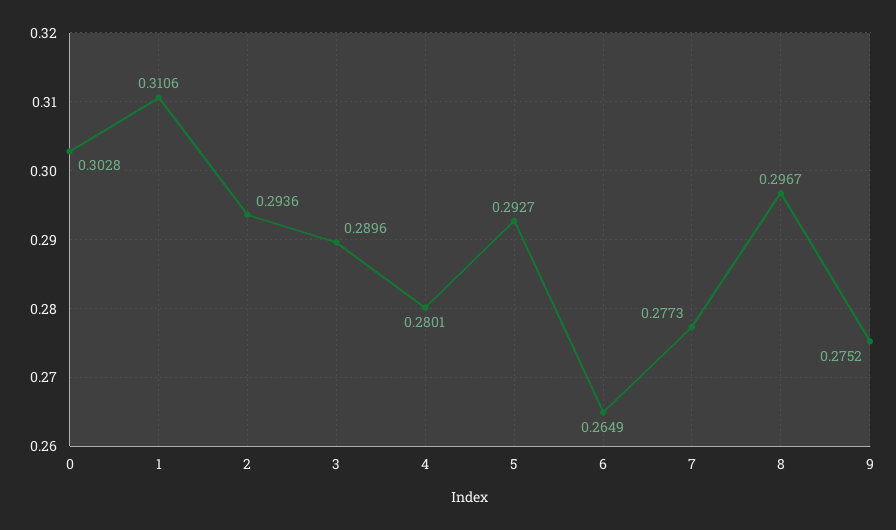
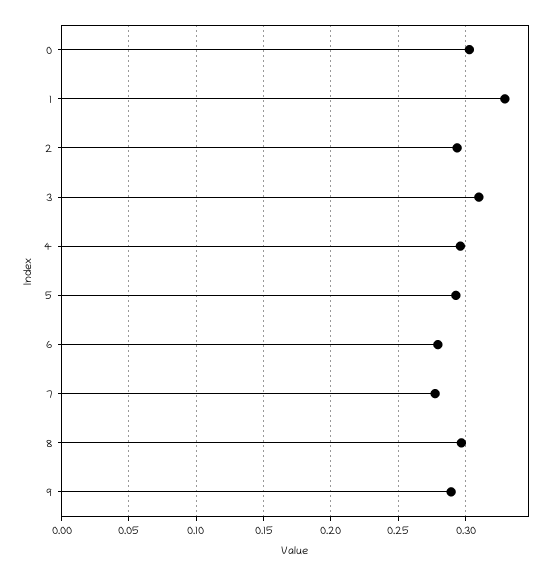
  {
    "0": 0.3028,
-   "1": 0.3106,
+   "1": 0.33,
    "2": 0.2936,
-   "3": 0.2896,
+   "3": 0.31,
-   "4": 0.2801,
+   "4": 0.295,
    "5": 0.2927,
-   "6": 0.2649,
+   "6": 0.28,
    "7": 0.2773,
    "8": 0.2967,
-   "9": 0.2752
+   "9": 0.29
  }

